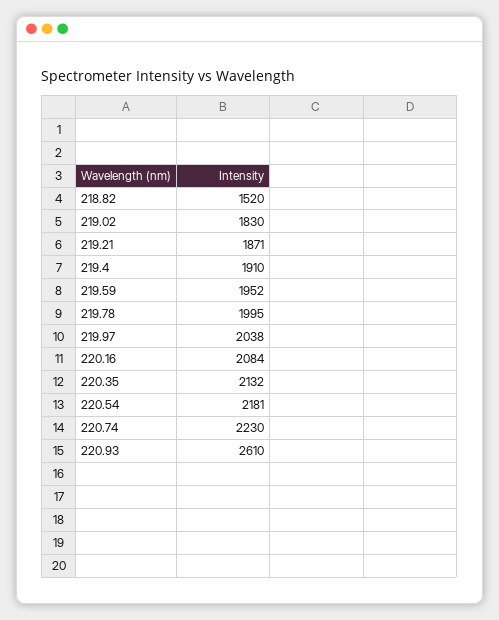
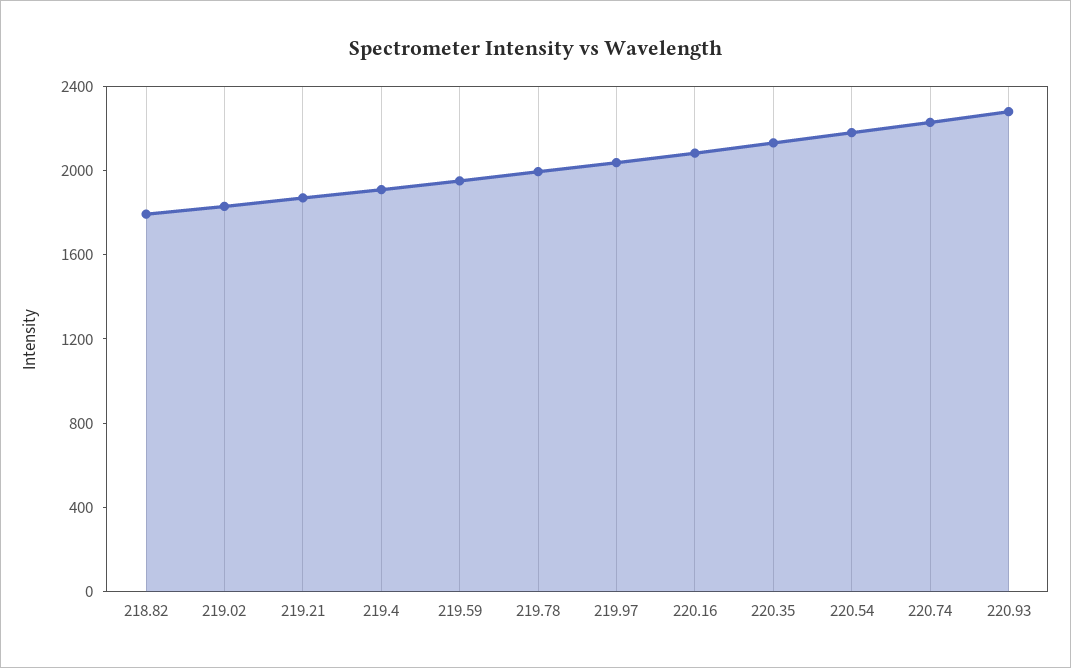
  {
-   "218.82": 1520,
+   "218.82": 1800,
    "219.02": 1830,
    "219.21": 1871,
    "219.4": 1910,
    "219.59": 1952,
    "219.78": 1995,
    "219.97": 2038,
    "220.16": 2084,
    "220.35": 2132,
    "220.54": 2181,
    "220.74": 2230,
-   "220.93": 2610
+   "220.93": 2300
  }

